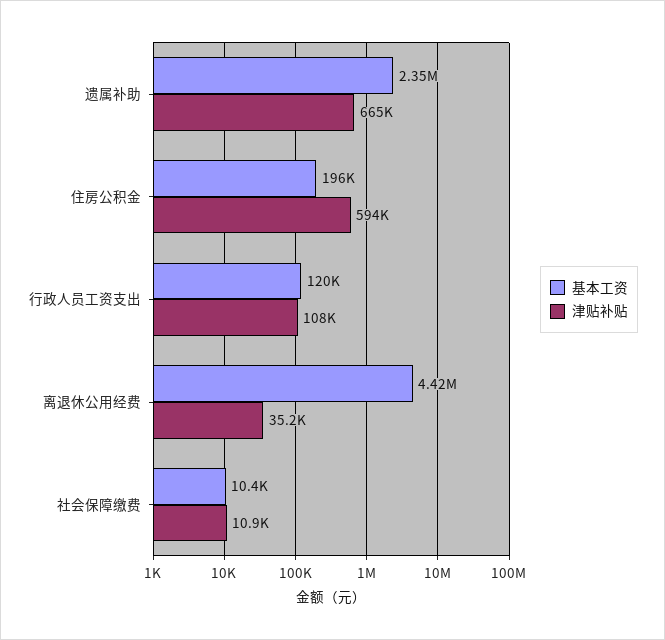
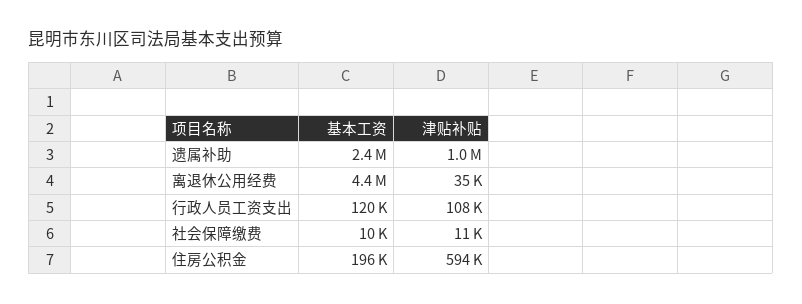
  {
    "基本工资": {
      "遗属补助": 2350000,
      "住房公积金": 196000,
      "行政人员工资支出": 120000,
      "离退休公用经费": 4420000,
      "社会保障缴费": 10400
    },
    "津贴补贴": {
-     "遗属补助": 665000,
+     "遗属补助": 1000000,
      "住房公积金": 594000,
      "行政人员工资支出": 108000,
      "离退休公用经费": 35200,
      "社会保障缴费": 10900
    }
  }

